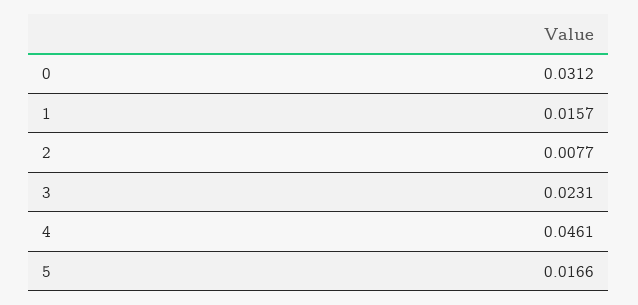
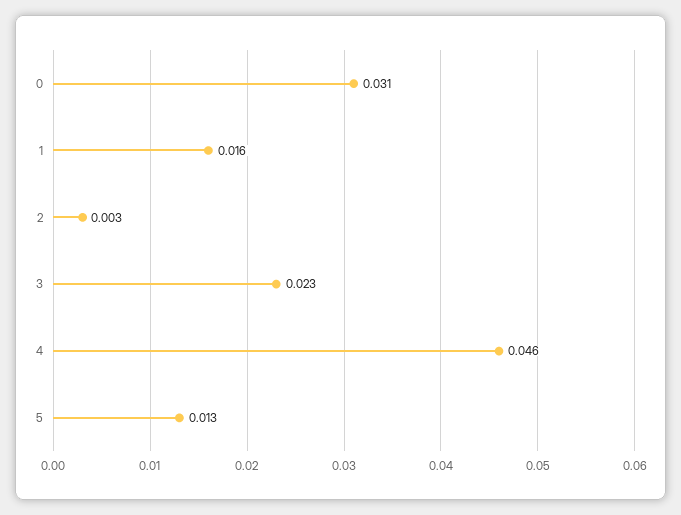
  {
    "0": 0.0312,
    "1": 0.0157,
-   "2": 0.0077,
+   "2": 0.003,
    "3": 0.0231,
    "4": 0.0461,
-   "5": 0.0166
+   "5": 0.013
  }

